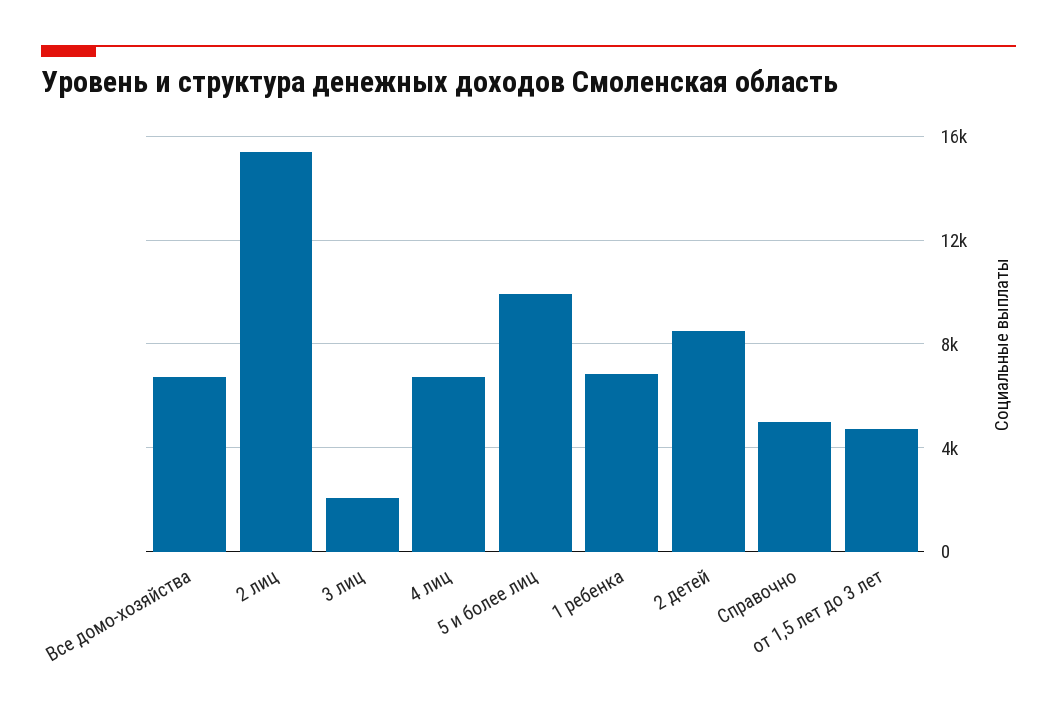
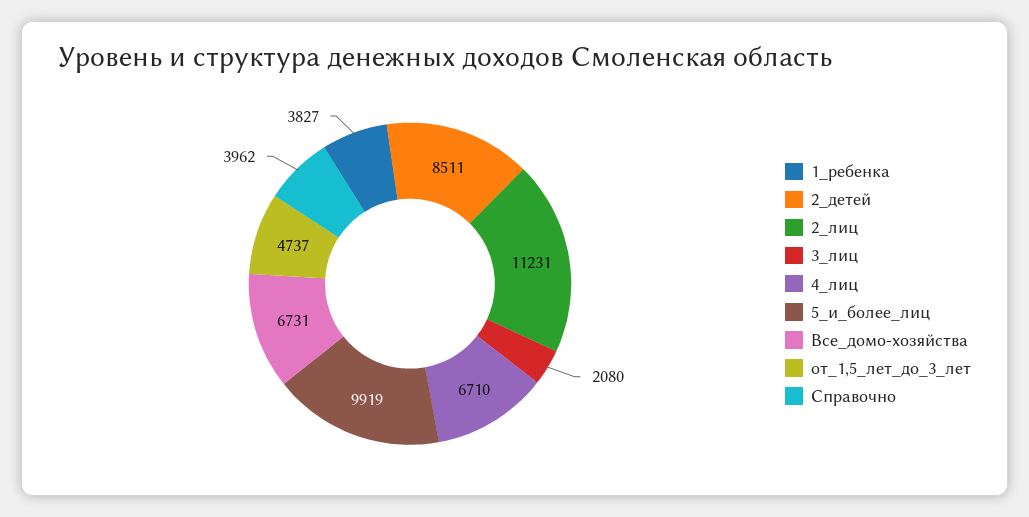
  {
    "Все домо-хозяйства": 6731,
-   "2 лиц": 15500,
+   "2 лиц": 11231,
    "3 лиц": 2080,
    "4 лиц": 6710,
    "5 и более лиц": 9919,
-   "1 ребенка": 7000,
+   "1 ребенка": 3827,
    "2 детей": 8511,
-   "Справочно": 5000,
+   "Справочно": 3962,
    "от 1,5 лет до 3 лет": 4737
  }

